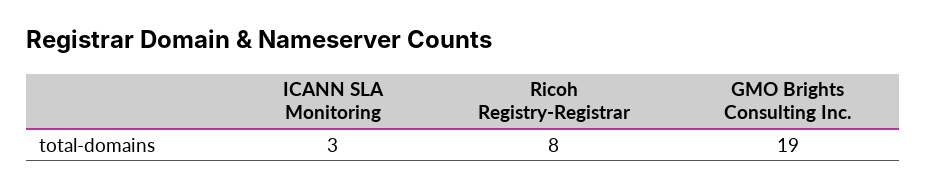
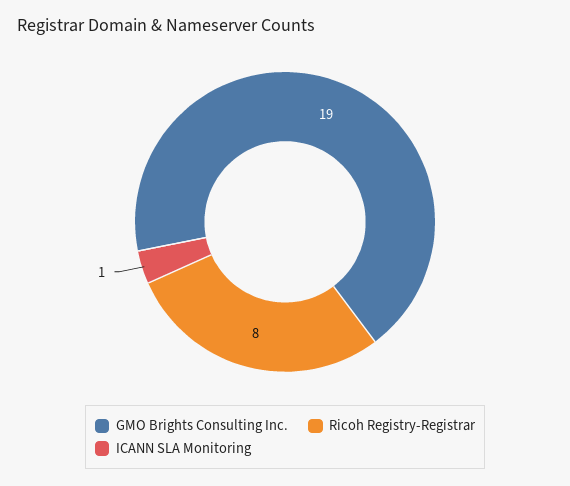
  {
-   "ICANN SLA Monitoring": 3,
+   "ICANN SLA Monitoring": 1,
    "Ricoh Registry-Registrar": 8,
    "GMO Brights Consulting Inc.": 19
  }

